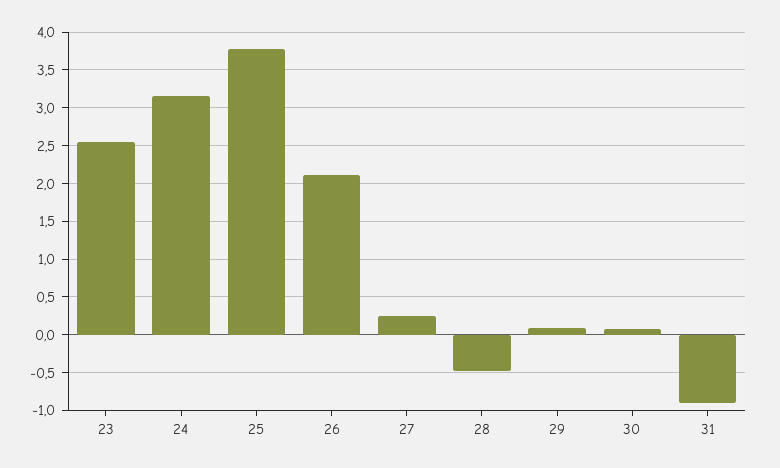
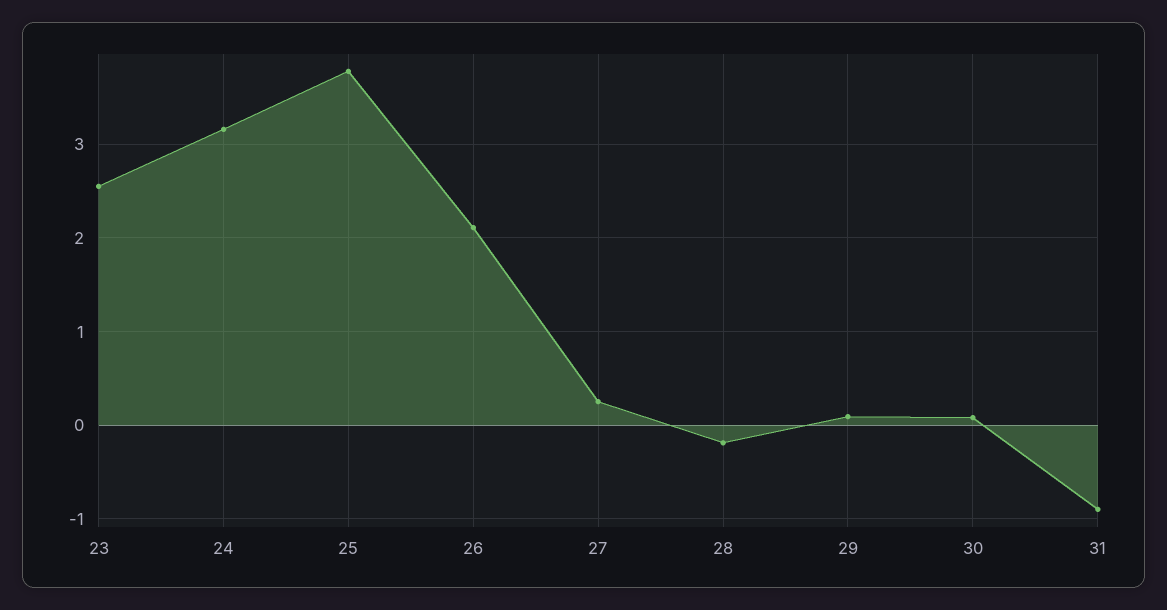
  {
    "23": 2.6,
    "24": 3.2,
    "25": 3.8,
    "26": 2.1,
    "27": 0.3,
-   "28": -0.5,
+   "28": -0.2,
    "29": 0.1,
    "30": 0.1,
    "31": -0.9
  }

